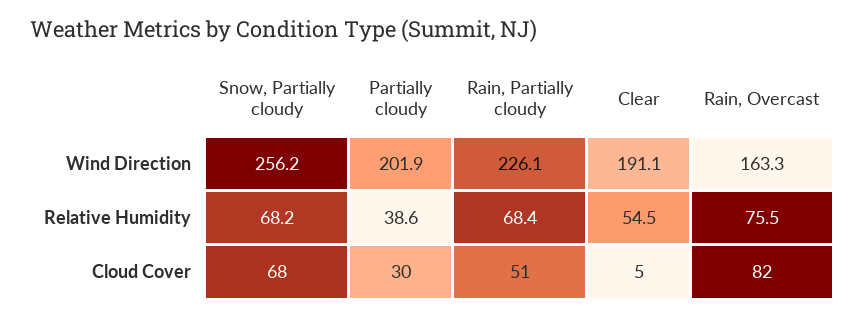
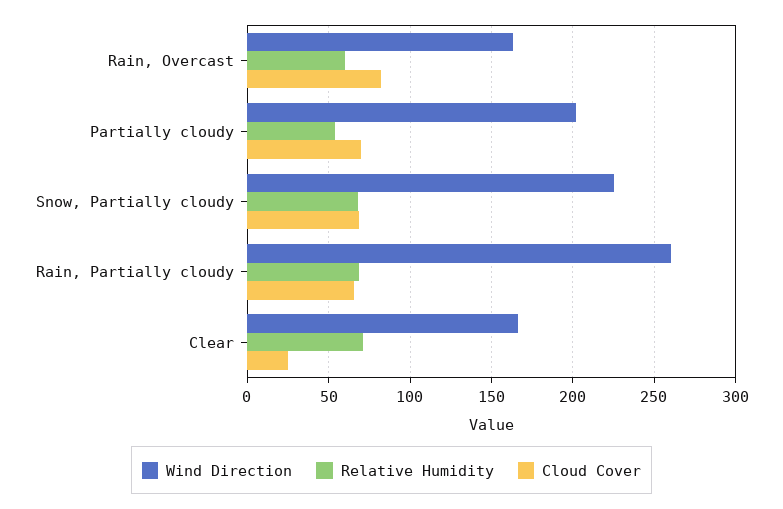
  {
    "Wind Direction": {
-     "Snow, Partially cloudy": 256.2,
+     "Snow, Partially cloudy": 225,
      "Partially cloudy": 201.9,
-     "Rain, Partially cloudy": 226.1,
+     "Rain, Partially cloudy": 260,
-     "Clear": 191.1,
+     "Clear": 165,
      "Rain, Overcast": 163.3
    },
    "Relative Humidity": {
      "Snow, Partially cloudy": 68.2,
-     "Partially cloudy": 38.6,
+     "Partially cloudy": 55,
      "Rain, Partially cloudy": 68.4,
-     "Clear": 54.5,
+     "Clear": 70,
-     "Rain, Overcast": 75.5
+     "Rain, Overcast": 60
    },
    "Cloud Cover": {
      "Snow, Partially cloudy": 68,
-     "Partially cloudy": 30,
+     "Partially cloudy": 70,
-     "Rain, Partially cloudy": 51,
+     "Rain, Partially cloudy": 65,
-     "Clear": 5,
+     "Clear": 25,
      "Rain, Overcast": 82
    }
  }

